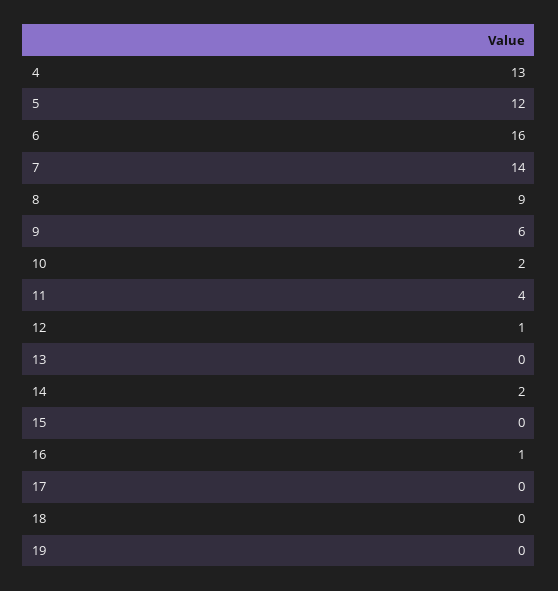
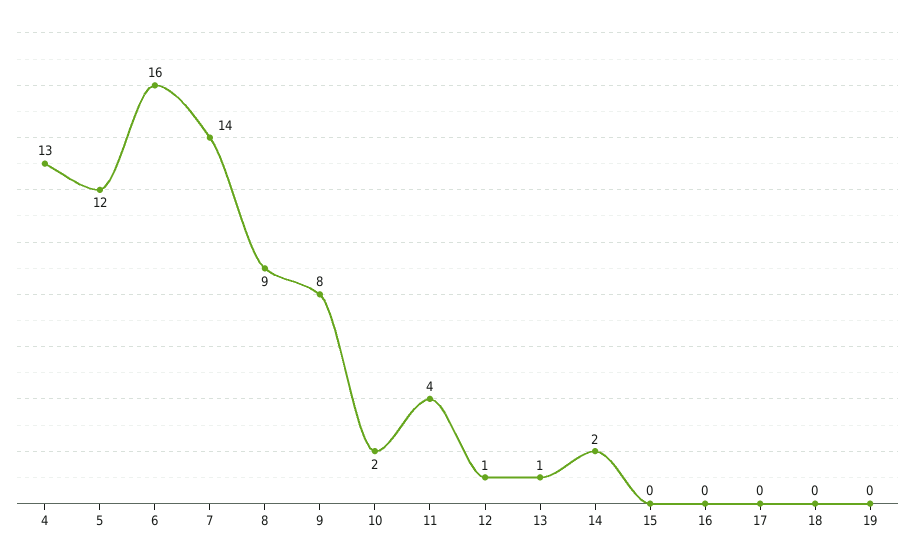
  {
    "4": 13,
    "5": 12,
    "6": 16,
    "7": 14,
    "8": 9,
-   "9": 6,
+   "9": 8,
    "10": 2,
    "11": 4,
    "12": 1,
-   "13": 0,
+   "13": 1,
    "14": 2,
    "15": 0,
-   "16": 1,
+   "16": 0,
    "17": 0,
    "18": 0,
    "19": 0
  }

